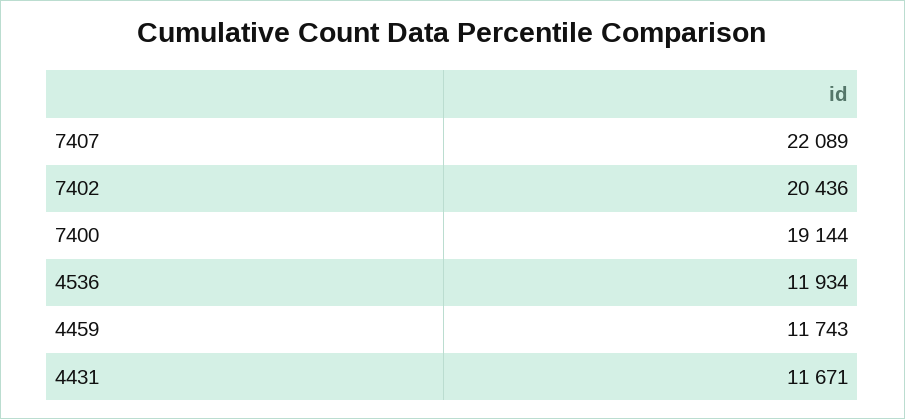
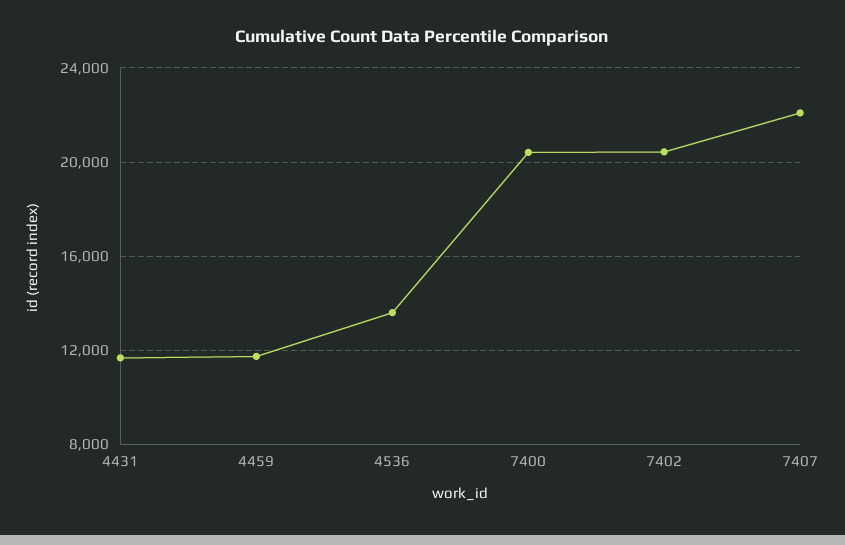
  {
    "7407": 22089,
    "7402": 20436,
-   "7400": 19144,
+   "7400": 20500,
-   "4536": 11934,
+   "4536": 13500,
    "4459": 11743,
    "4431": 11671
  }

